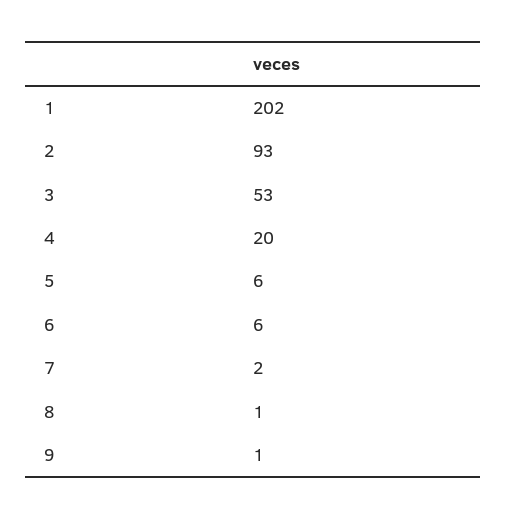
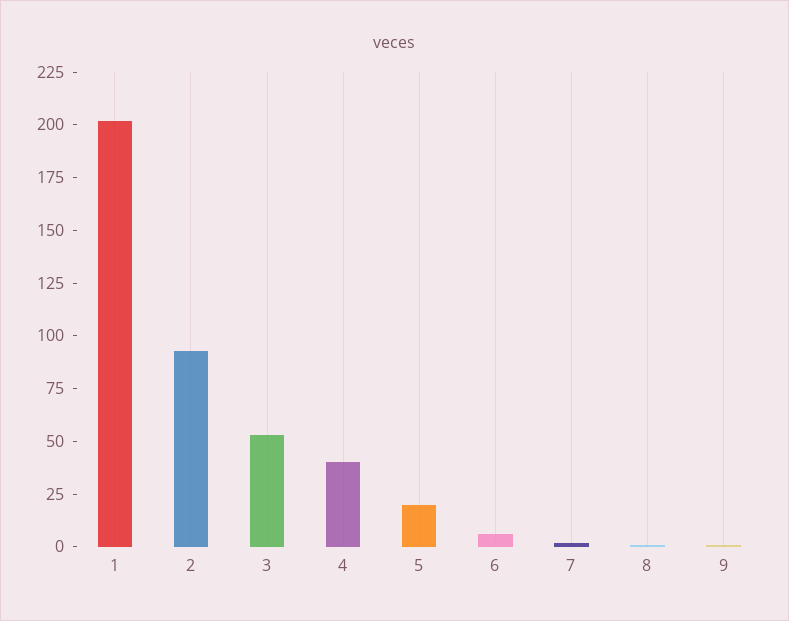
  {
    "1": 202,
    "2": 93,
    "3": 53,
-   "4": 20,
+   "4": 40,
-   "5": 6,
+   "5": 20,
    "6": 6,
    "7": 2,
    "8": 1,
    "9": 1
  }

